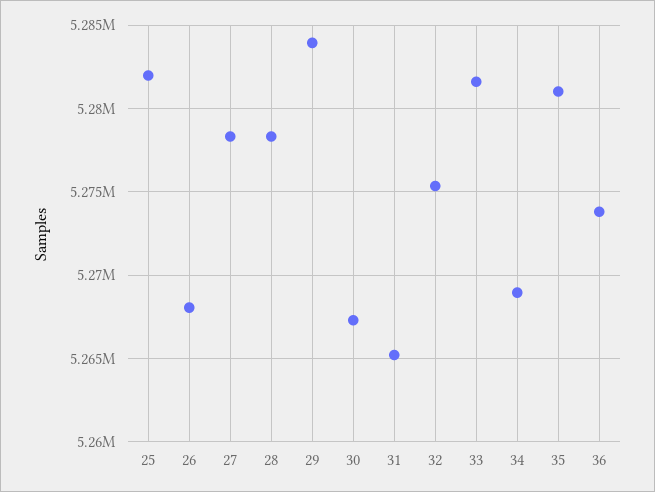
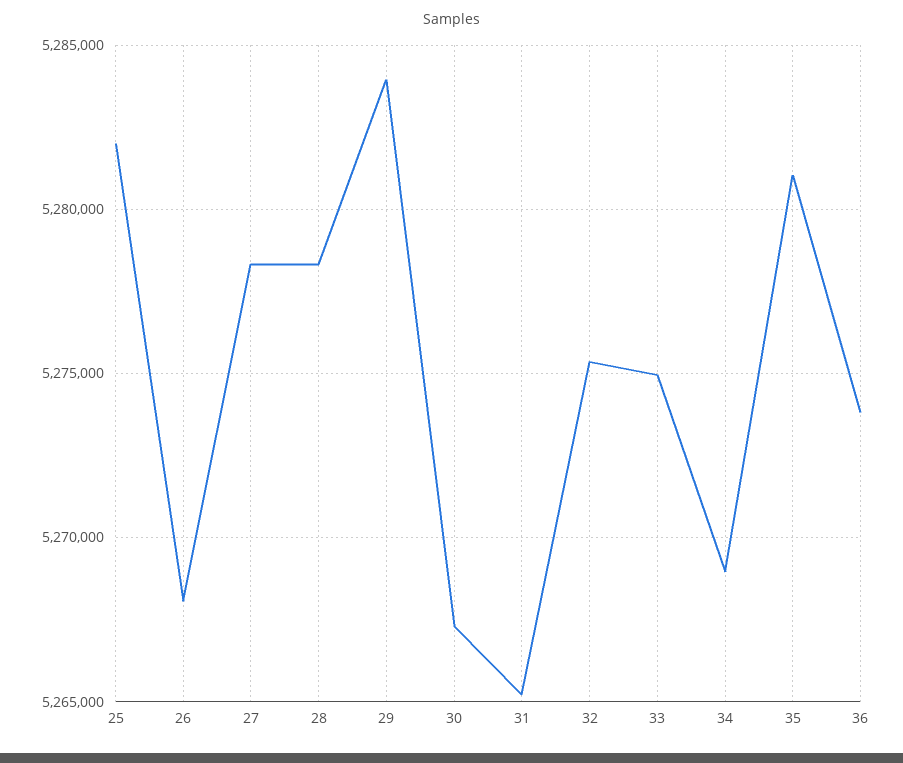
  {
    "25": 5282000,
    "26": 5268000,
    "27": 5278500,
    "28": 5278500,
    "29": 5284000,
    "30": 5267500,
    "31": 5265000,
    "32": 5275500,
-   "33": 5281500,
+   "33": 5275000,
    "34": 5269000,
    "35": 5281000,
    "36": 5274000
  }

